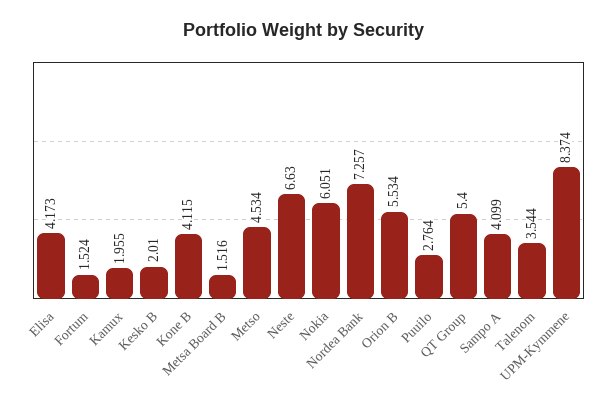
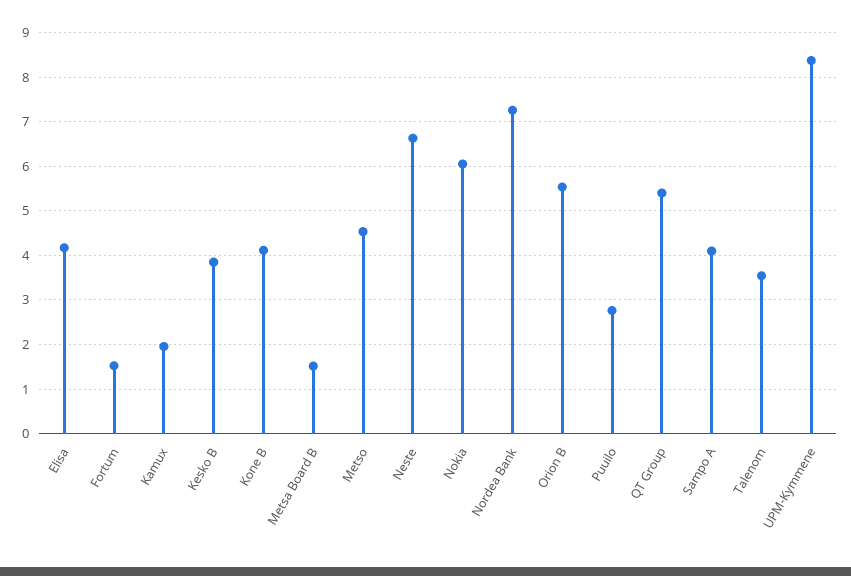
  {
    "Elisa": 4.173,
    "Fortum": 1.524,
    "Kamux": 1.955,
-   "Kesko B": 2.01,
+   "Kesko B": 3.8,
    "Kone B": 4.115,
    "Metsa Board B": 1.516,
    "Metso": 4.534,
    "Neste": 6.63,
    "Nokia": 6.051,
    "Nordea Bank": 7.257,
    "Orion B": 5.534,
    "Puuilo": 2.764,
    "QT Group": 5.4,
    "Sampo A": 4.099,
    "Talenom": 3.544,
    "UPM-Kymmene": 8.374
  }

